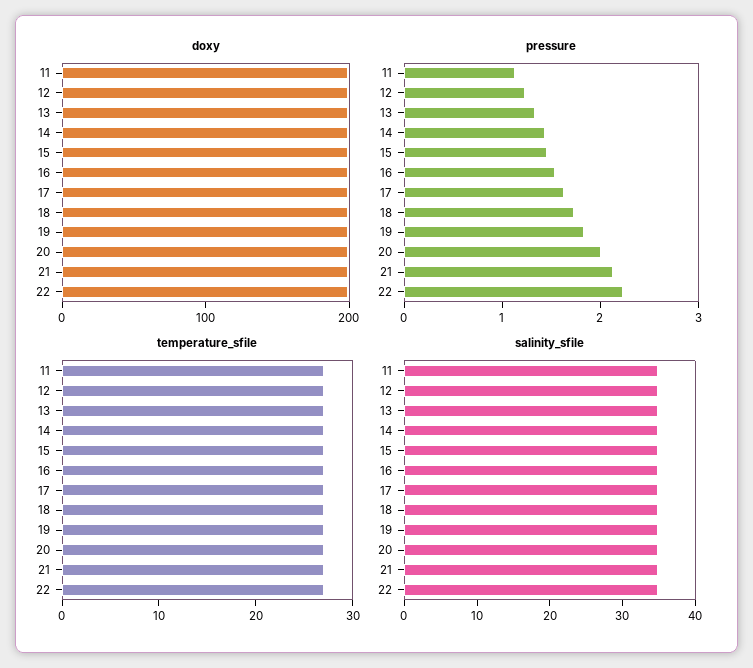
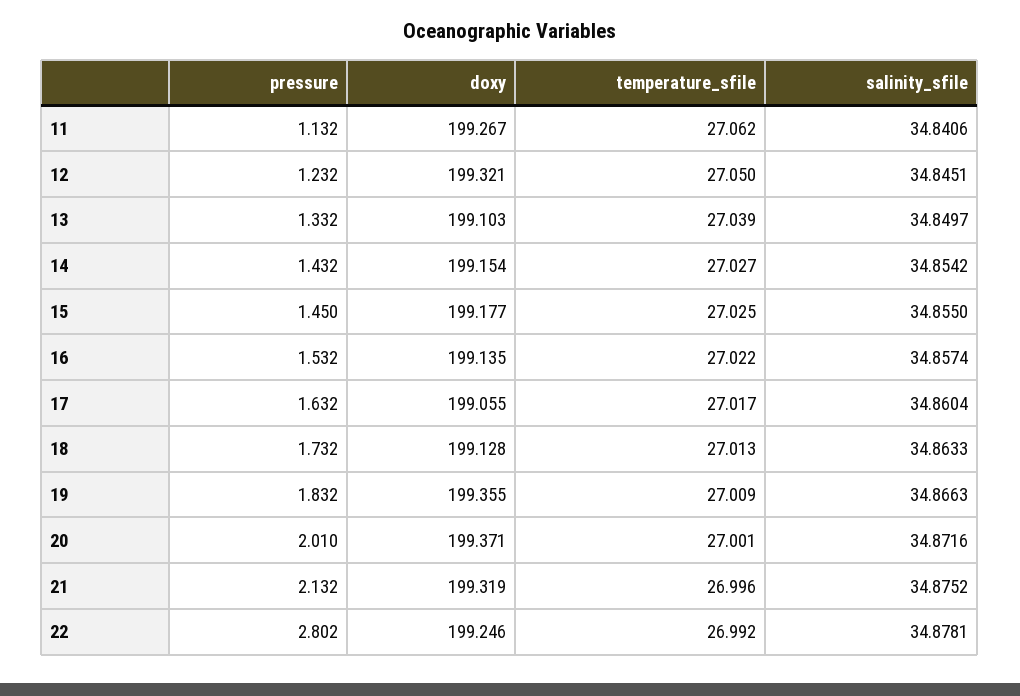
  {
    "doxy": {
      "11": 199.267,
      "12": 199.321,
      "13": 199.103,
      "14": 199.154,
      "15": 199.177,
      "16": 199.135,
      "17": 199.055,
      "18": 199.128,
      "19": 199.355,
      "20": 199.371,
      "21": 199.319,
      "22": 199.246
    },
    "pressure": {
      "11": 1.132,
      "12": 1.232,
      "13": 1.332,
      "14": 1.432,
      "15": 1.45,
      "16": 1.532,
      "17": 1.632,
      "18": 1.732,
      "19": 1.832,
      "20": 2.01,
      "21": 2.132,
-     "22": 2.2
+     "22": 2.802
    },
    "temperature_sfile": {
      "11": 27.062,
      "12": 27.05,
      "13": 27.039,
      "14": 27.027,
      "15": 27.025,
      "16": 27.022,
      "17": 27.017,
      "18": 27.013,
      "19": 27.009,
      "20": 27.001,
      "21": 26.996,
      "22": 26.992
    },
    "salinity_sfile": {
      "11": 34.8406,
      "12": 34.8451,
      "13": 34.8497,
      "14": 34.8542,
      "15": 34.855,
      "16": 34.8574,
      "17": 34.8604,
      "18": 34.8633,
      "19": 34.8663,
      "20": 34.8716,
      "21": 34.8752,
      "22": 34.8781
    }
  }

